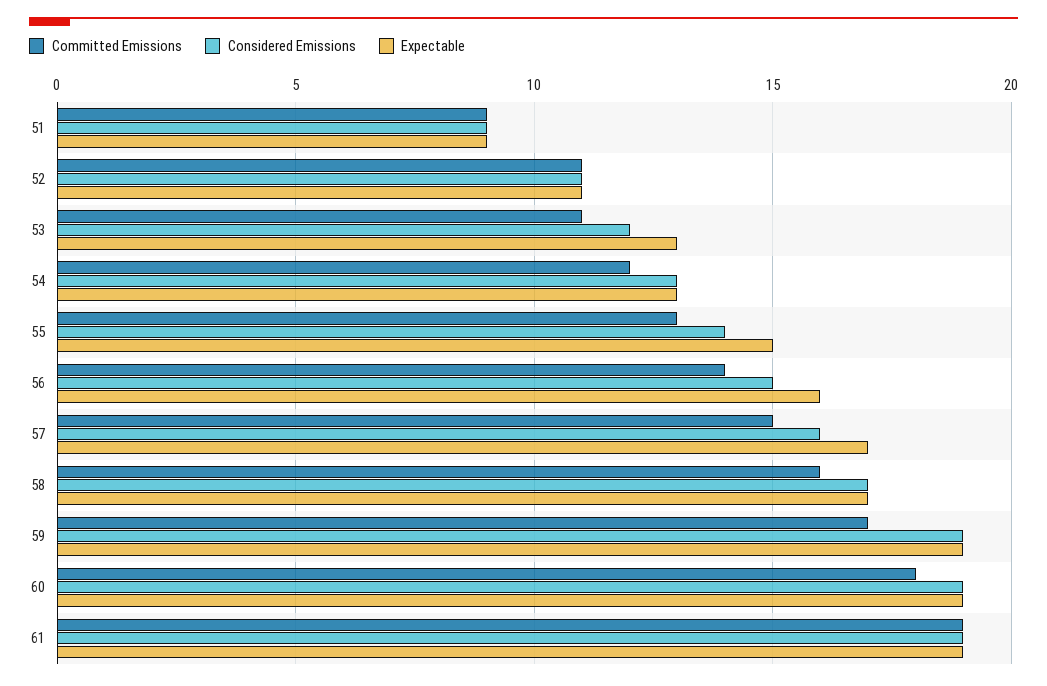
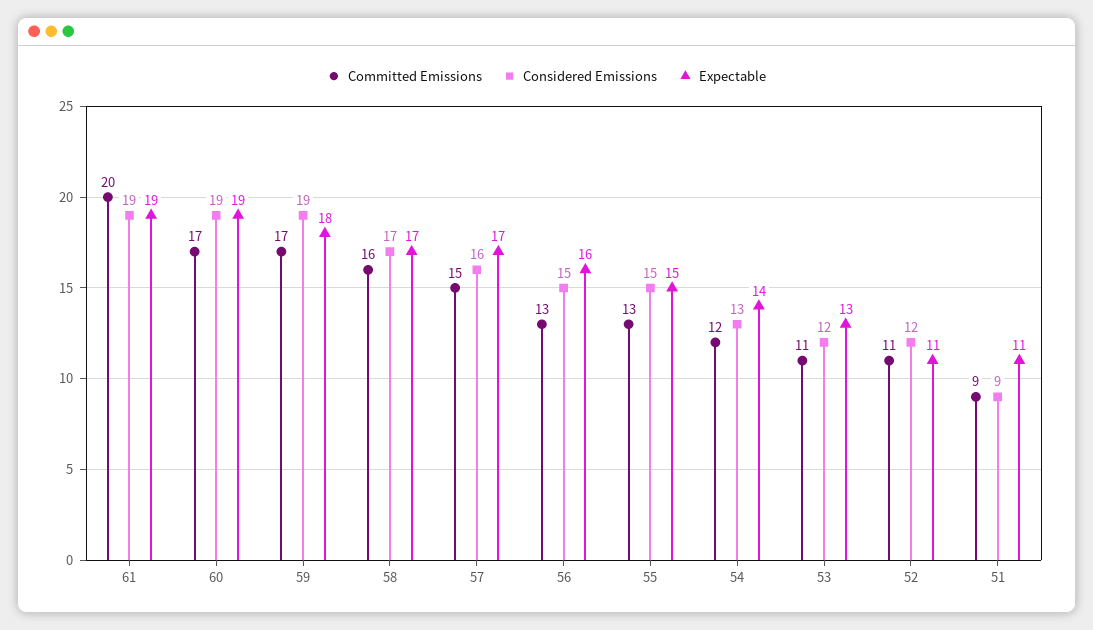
  {
    "Committed Emissions": {
      "51": 9,
      "52": 11,
      "53": 11,
      "54": 12,
      "55": 13,
-     "56": 14,
+     "56": 13,
      "57": 15,
      "58": 16,
      "59": 17,
-     "60": 18,
+     "60": 17,
-     "61": 19
+     "61": 20
    },
    "Considered Emissions": {
      "51": 9,
-     "52": 11,
+     "52": 12,
      "53": 12,
      "54": 13,
-     "55": 14,
+     "55": 15,
      "56": 15,
      "57": 16,
      "58": 17,
      "59": 19,
      "60": 19,
      "61": 19
    },
    "Expectable": {
-     "51": 9,
+     "51": 11,
      "52": 11,
      "53": 13,
-     "54": 13,
+     "54": 14,
      "55": 15,
      "56": 16,
      "57": 17,
      "58": 17,
-     "59": 19,
+     "59": 18,
      "60": 19,
      "61": 19
    }
  }

